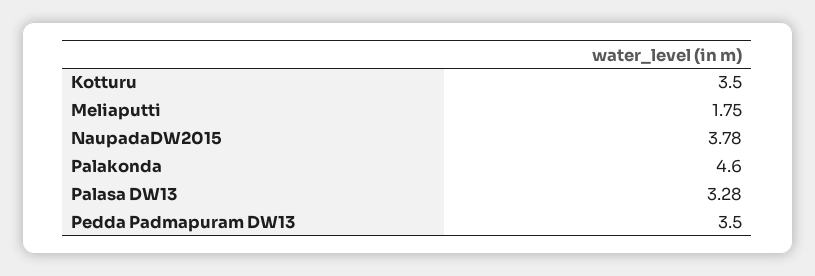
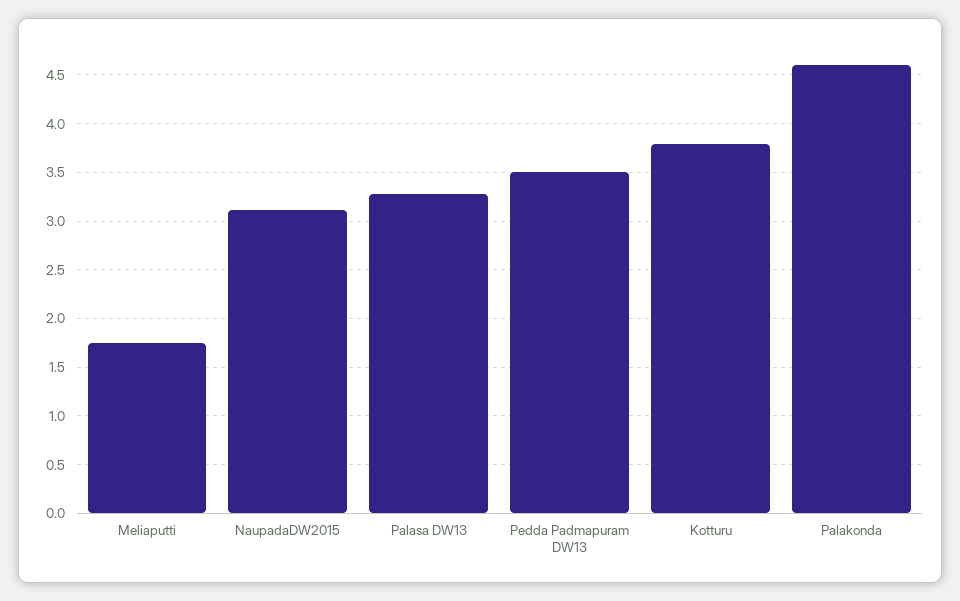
  {
-   "Kotturu": 3.5,
+   "Kotturu": 3.8,
    "Meliaputti": 1.75,
-   "NaupadaDW2015": 3.78,
+   "NaupadaDW2015": 3.1,
    "Palakonda": 4.6,
    "Palasa DW13": 3.28,
    "Pedda Padmapuram DW13": 3.5
  }

